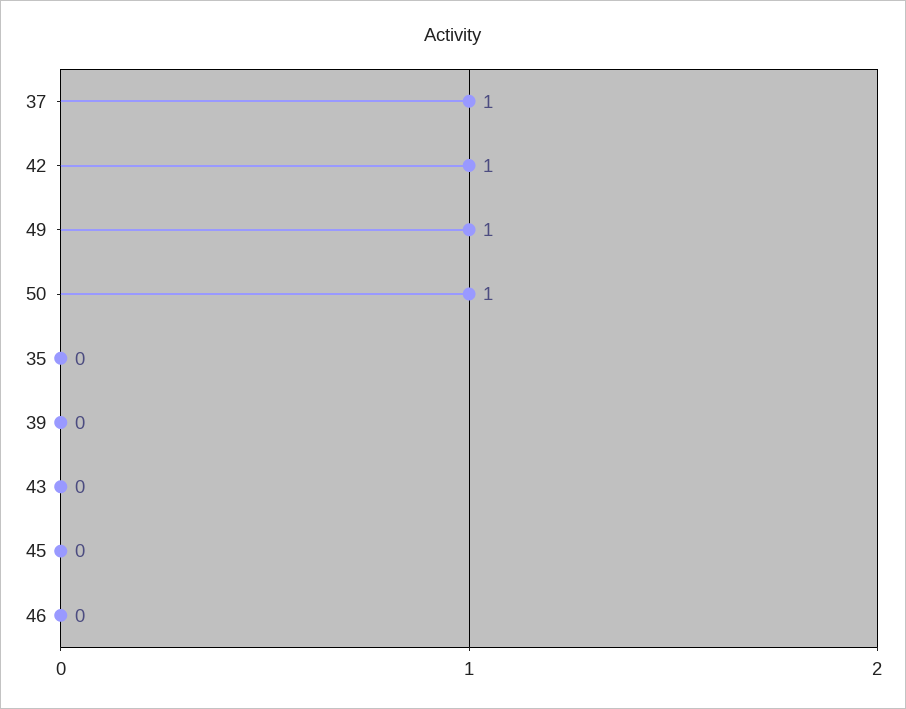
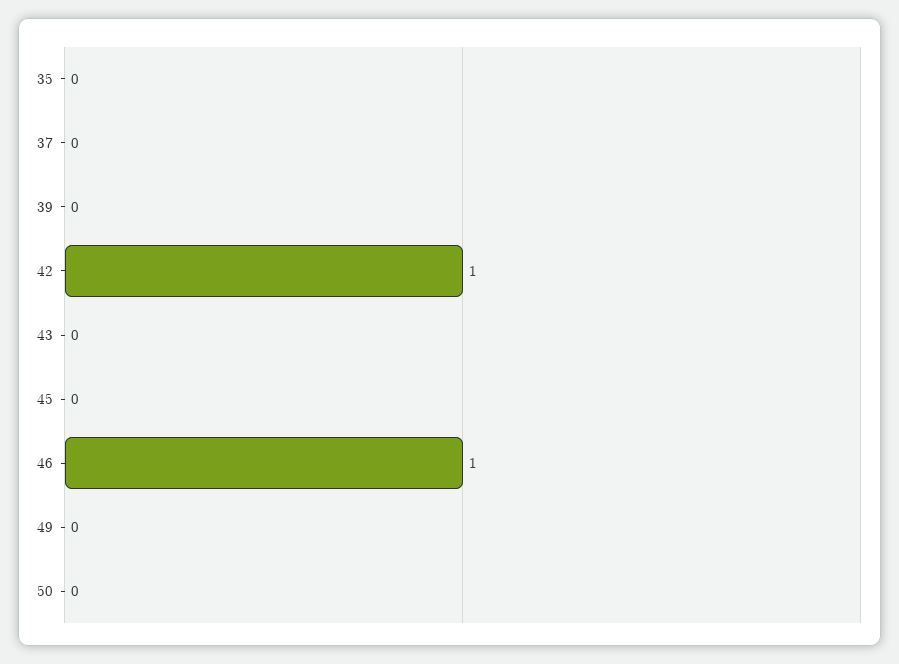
  {
-   "37": 1,
+   "37": 0,
    "42": 1,
-   "49": 1,
+   "49": 0,
-   "50": 1,
+   "50": 0,
    "35": 0,
    "39": 0,
    "43": 0,
    "45": 0,
-   "46": 0
+   "46": 1
  }

